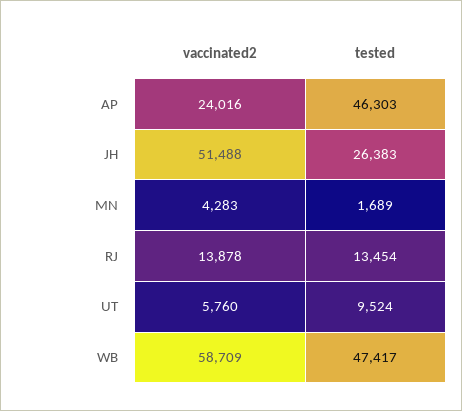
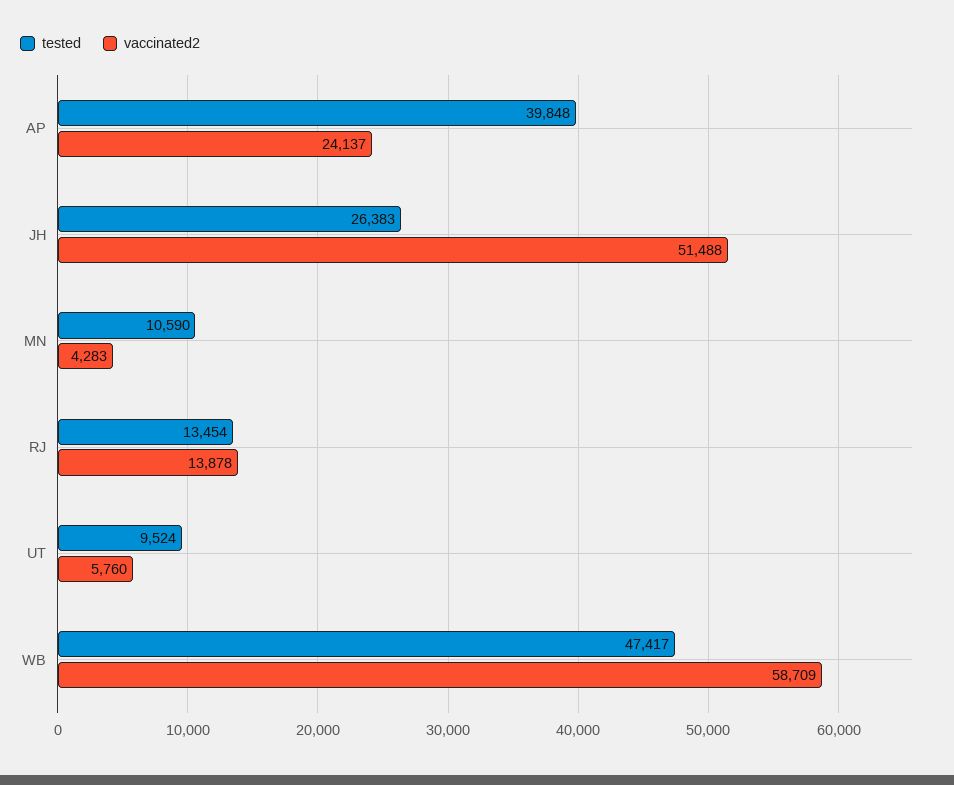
  {
    "vaccinated2": {
-     "AP": 24016,
+     "AP": 24137,
      "JH": 51488,
      "MN": 4283,
      "RJ": 13878,
      "UT": 5760,
      "WB": 58709
    },
    "tested": {
-     "AP": 46303,
+     "AP": 39848,
      "JH": 26383,
-     "MN": 1689,
+     "MN": 10590,
      "RJ": 13454,
      "UT": 9524,
      "WB": 47417
    }
  }

